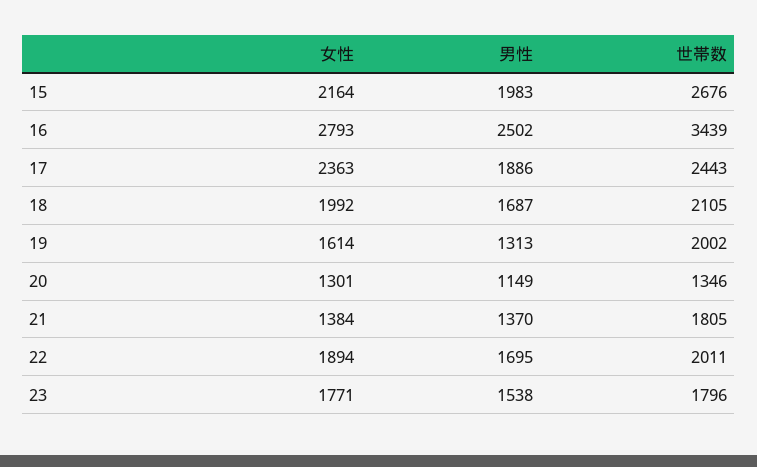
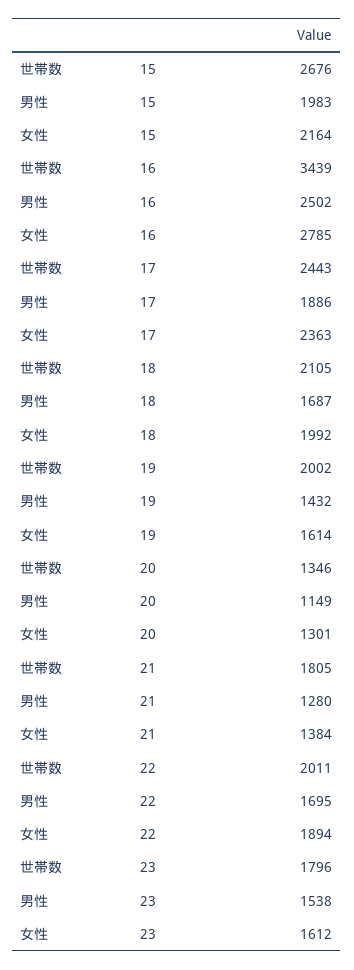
  {
    "女性": {
      "15": 2164,
-     "16": 2793,
+     "16": 2785,
      "17": 2363,
      "18": 1992,
      "19": 1614,
      "20": 1301,
      "21": 1384,
      "22": 1894,
-     "23": 1771
+     "23": 1612
    },
    "男性": {
      "15": 1983,
      "16": 2502,
      "17": 1886,
      "18": 1687,
-     "19": 1313,
+     "19": 1432,
      "20": 1149,
-     "21": 1370,
+     "21": 1280,
      "22": 1695,
      "23": 1538
    },
    "世帯数": {
      "15": 2676,
      "16": 3439,
      "17": 2443,
      "18": 2105,
      "19": 2002,
      "20": 1346,
      "21": 1805,
      "22": 2011,
      "23": 1796
    }
  }

